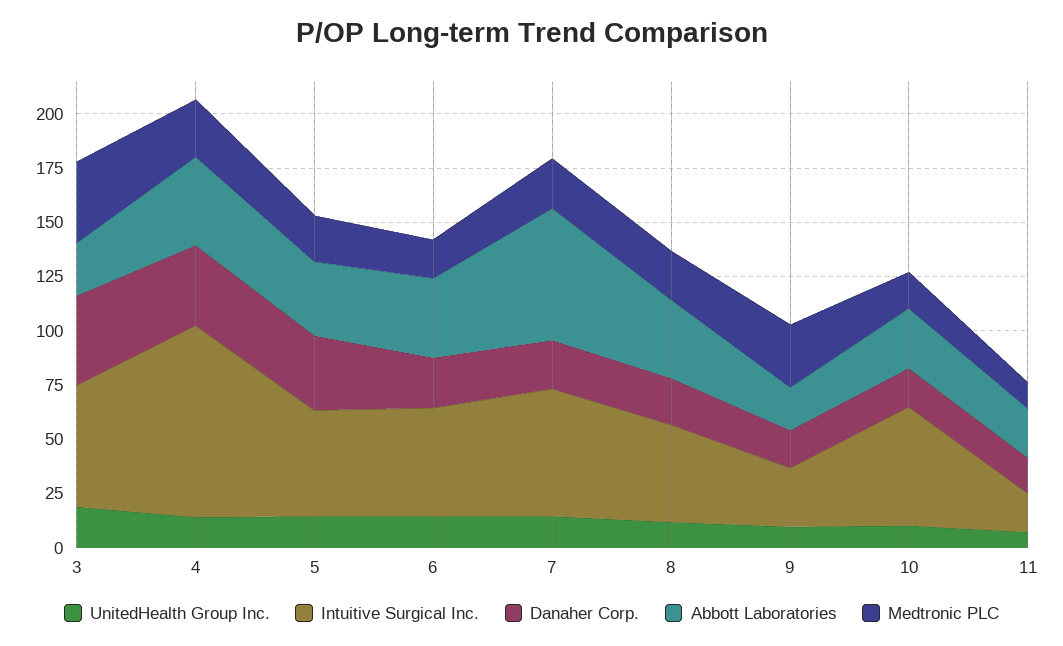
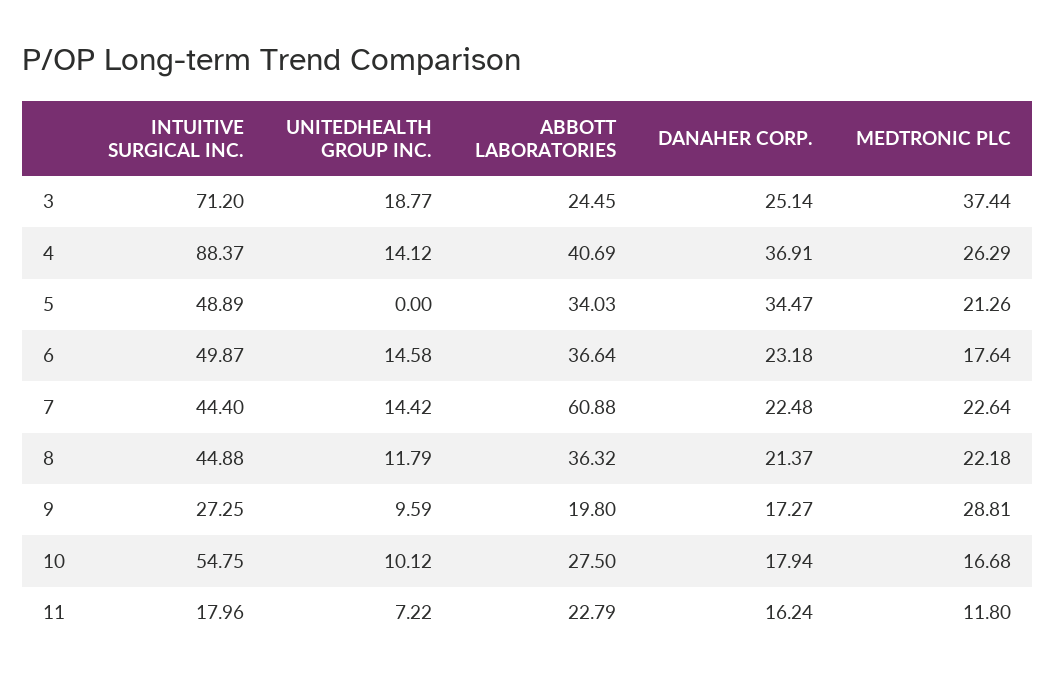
  {
    "UnitedHealth Group Inc.": {
      "3": 18.77,
      "4": 14.12,
-     "5": 15,
+     "5": 0,
      "6": 14.58,
      "7": 14.42,
      "8": 11.79,
      "9": 9.59,
      "10": 10.12,
      "11": 7.22
    },
    "Intuitive Surgical Inc.": {
-     "3": 55,
+     "3": 71.2,
      "4": 88.37,
      "5": 48.89,
      "6": 49.87,
-     "7": 60,
+     "7": 44.4,
      "8": 44.88,
      "9": 27.25,
      "10": 54.75,
      "11": 17.96
    },
    "Danaher Corp.": {
-     "3": 40,
+     "3": 25.14,
      "4": 36.91,
      "5": 34.47,
      "6": 23.18,
      "7": 22.48,
      "8": 21.37,
      "9": 17.27,
      "10": 17.94,
      "11": 16.24
    },
    "Abbott Laboratories": {
      "3": 24.45,
      "4": 40.69,
      "5": 34.03,
      "6": 36.64,
      "7": 60.88,
      "8": 36.32,
      "9": 19.8,
      "10": 27.5,
      "11": 22.79
    },
    "Medtronic PLC": {
      "3": 37.44,
      "4": 26.29,
      "5": 21.26,
      "6": 17.64,
      "7": 22.64,
      "8": 22.18,
      "9": 28.81,
      "10": 16.68,
      "11": 11.8
    }
  }

